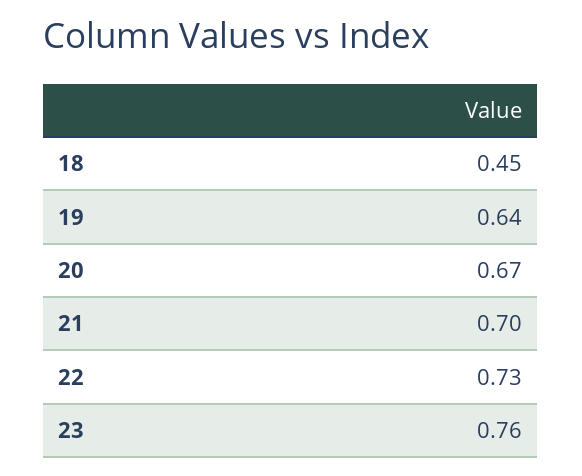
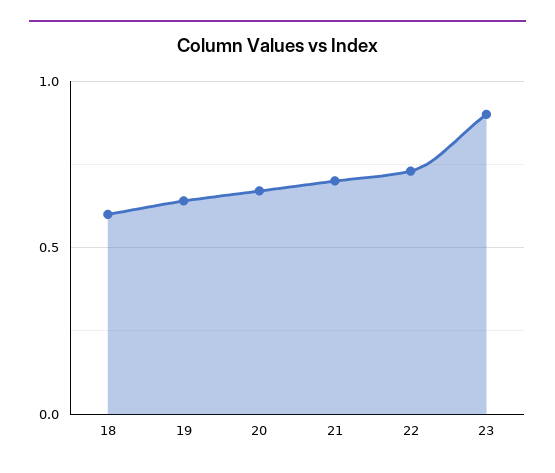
  {
-   "18": 0.45,
+   "18": 0.6,
    "19": 0.64,
    "20": 0.67,
    "21": 0.7,
    "22": 0.73,
-   "23": 0.76
+   "23": 0.9
  }

